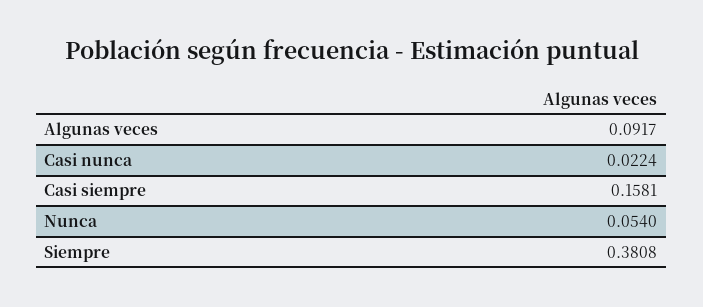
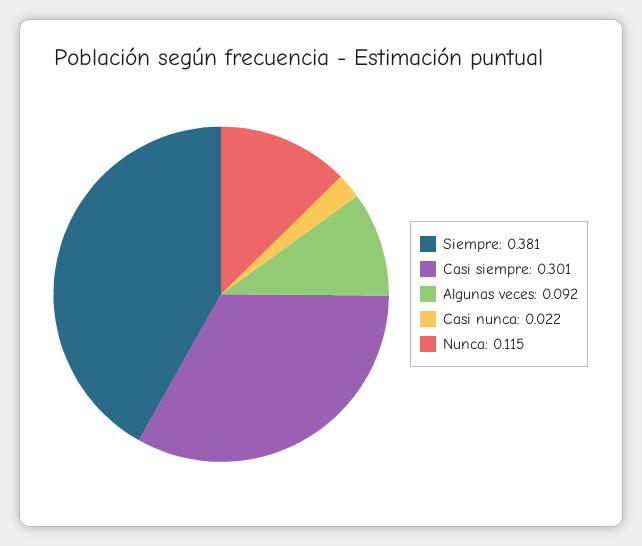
  {
    "Algunas veces": 0.0917,
    "Casi nunca": 0.0224,
-   "Casi siempre": 0.1581,
+   "Casi siempre": 0.301,
-   "Nunca": 0.054,
+   "Nunca": 0.115,
    "Siempre": 0.3808
  }

